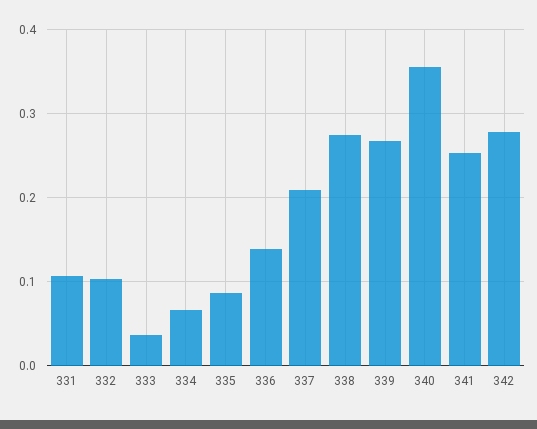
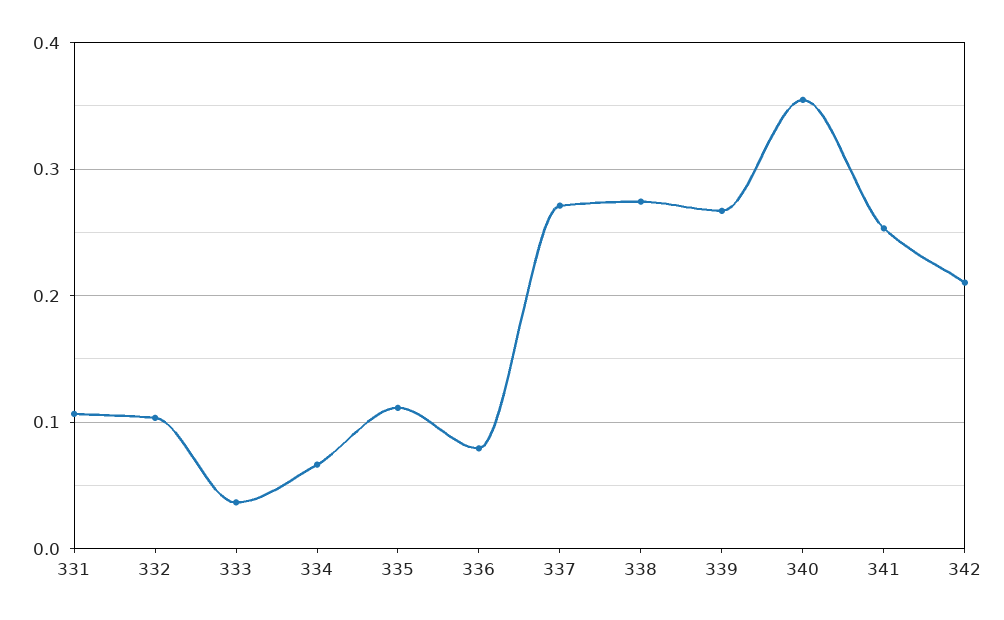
  {
    "331": 0.11,
    "332": 0.1,
    "333": 0.04,
    "334": 0.07,
-   "335": 0.09,
+   "335": 0.11,
-   "336": 0.14,
+   "336": 0.08,
-   "337": 0.21,
+   "337": 0.27,
    "338": 0.27,
    "339": 0.27,
    "340": 0.35,
    "341": 0.25,
-   "342": 0.28
+   "342": 0.21
  }

